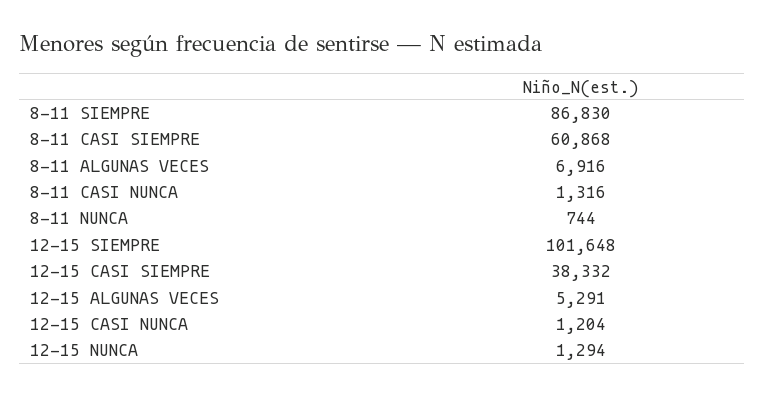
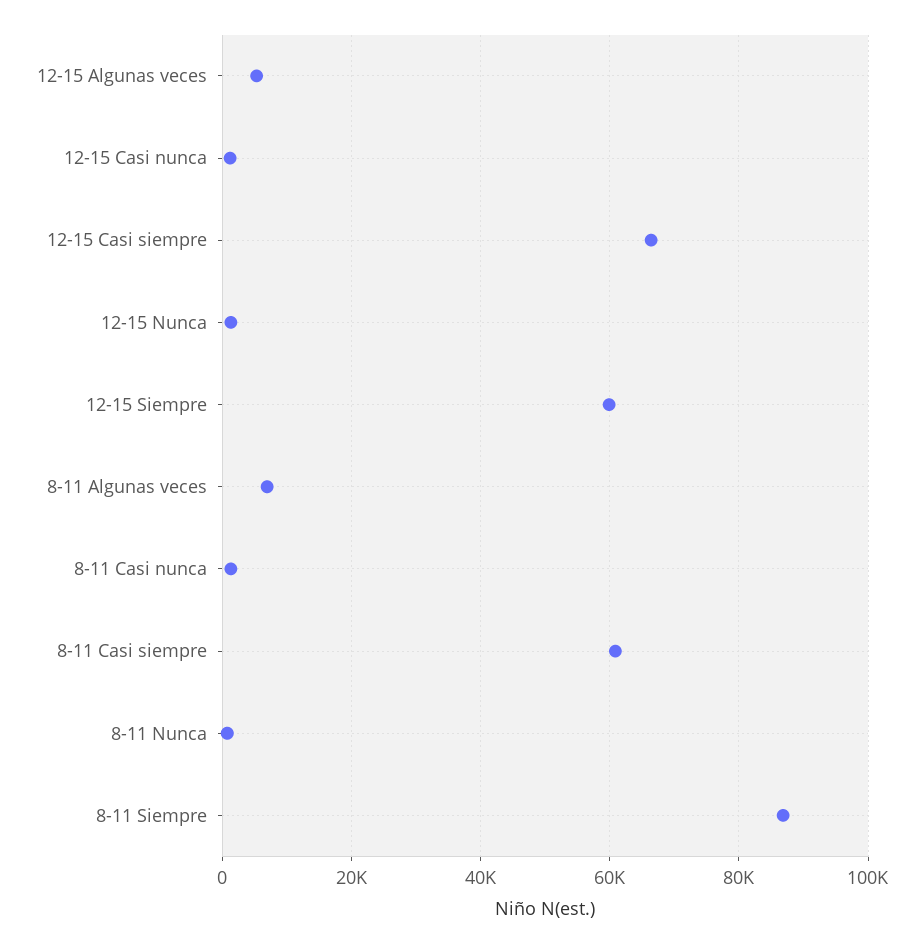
  {
    "8-11 SIEMPRE": 86830,
    "8-11 CASI SIEMPRE": 60868,
    "8-11 ALGUNAS VECES": 6916,
    "8-11 CASI NUNCA": 1316,
    "8-11 NUNCA": 744,
-   "12-15 SIEMPRE": 101648,
+   "12-15 SIEMPRE": 60000,
-   "12-15 CASI SIEMPRE": 38332,
+   "12-15 CASI SIEMPRE": 66000,
    "12-15 ALGUNAS VECES": 5291,
    "12-15 CASI NUNCA": 1204,
    "12-15 NUNCA": 1294
  }

